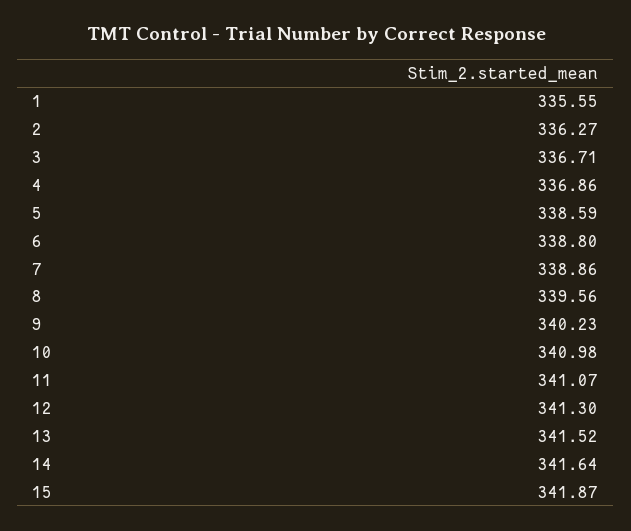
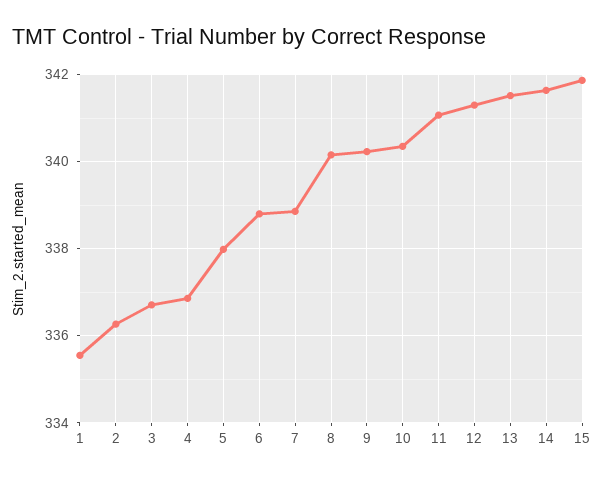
  {
    "1": 335.55,
    "2": 336.27,
    "3": 336.71,
    "4": 336.86,
-   "5": 338.59,
+   "5": 338,
    "6": 338.8,
    "7": 338.86,
-   "8": 339.56,
+   "8": 340.2,
    "9": 340.23,
-   "10": 340.98,
+   "10": 340.4,
    "11": 341.07,
    "12": 341.3,
    "13": 341.52,
    "14": 341.64,
    "15": 341.87
  }

